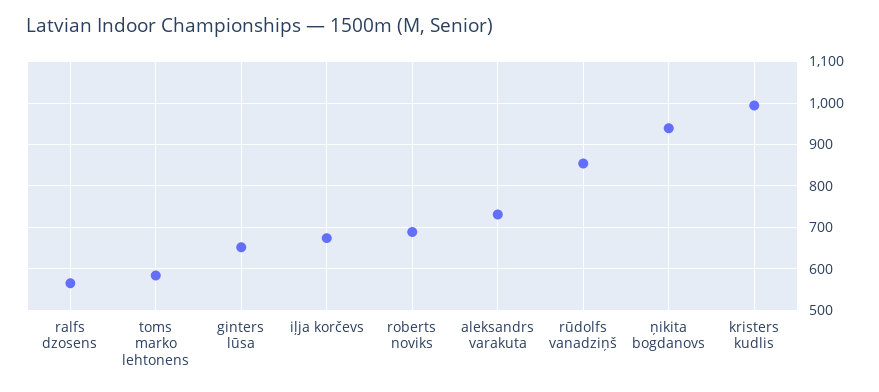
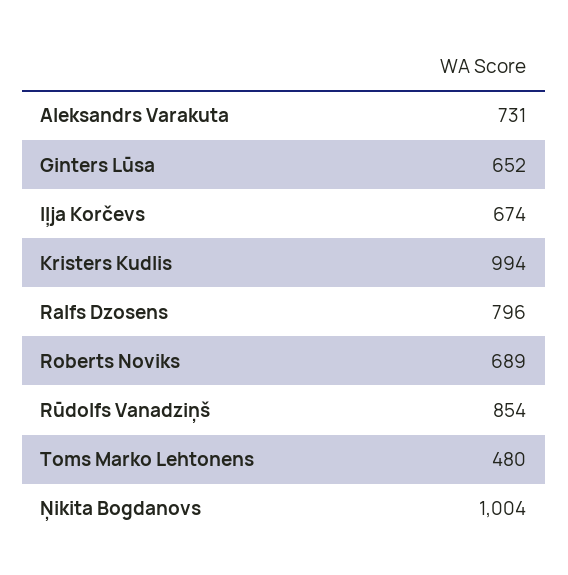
  {
-   "ralfs dzosens": 560,
+   "ralfs dzosens": 796,
-   "toms marko lehtonens": 580,
+   "toms marko lehtonens": 480,
    "ginters lūsa": 652,
    "iļja korčevs": 674,
    "roberts noviks": 689,
    "aleksandrs varakuta": 731,
    "rūdolfs vanadziņš": 854,
-   "ņikita bogdanovs": 940,
+   "ņikita bogdanovs": 1004,
    "kristers kudlis": 994
  }

